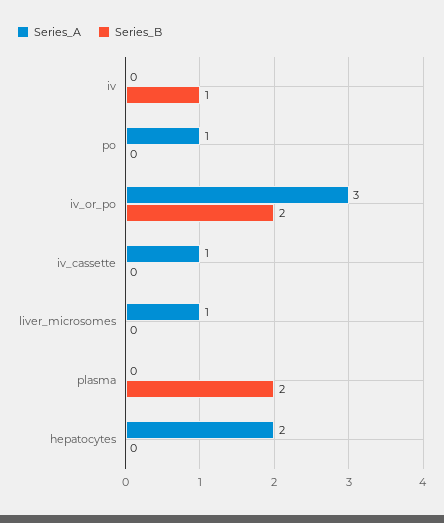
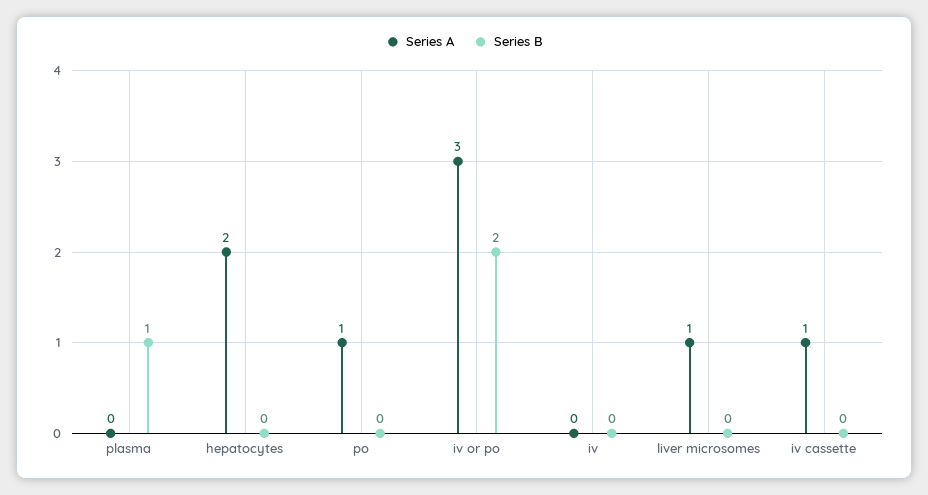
  {
    "Series_A": {
      "iv": 0,
      "po": 1,
      "iv_or_po": 3,
      "iv_cassette": 1,
      "liver_microsomes": 1,
      "plasma": 0,
      "hepatocytes": 2
    },
    "Series_B": {
-     "iv": 1,
+     "iv": 0,
      "po": 0,
      "iv_or_po": 2,
      "iv_cassette": 0,
      "liver_microsomes": 0,
-     "plasma": 2,
+     "plasma": 1,
      "hepatocytes": 0
    }
  }

